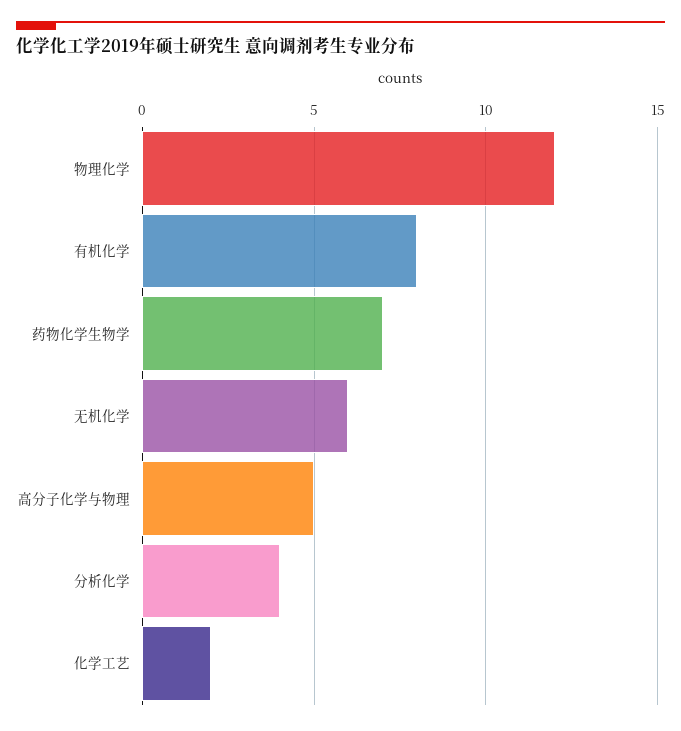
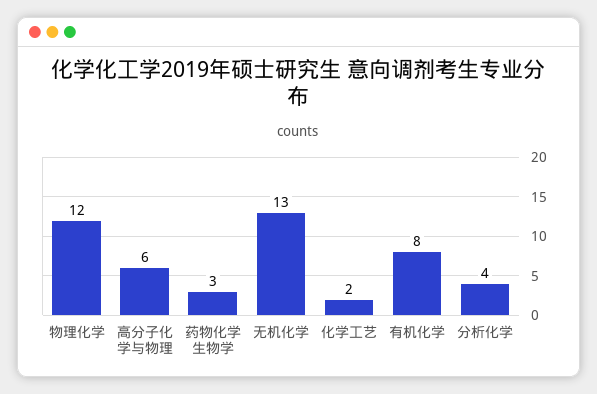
  {
    "物理化学": 12,
    "有机化学": 8,
-   "药物化学生物学": 7,
+   "药物化学生物学": 3,
-   "无机化学": 6,
+   "无机化学": 13,
-   "高分子化学与物理": 5,
+   "高分子化学与物理": 6,
    "分析化学": 4,
    "化学工艺": 2
  }

